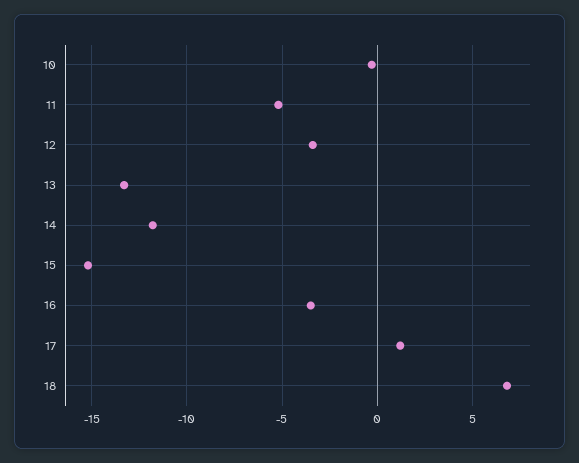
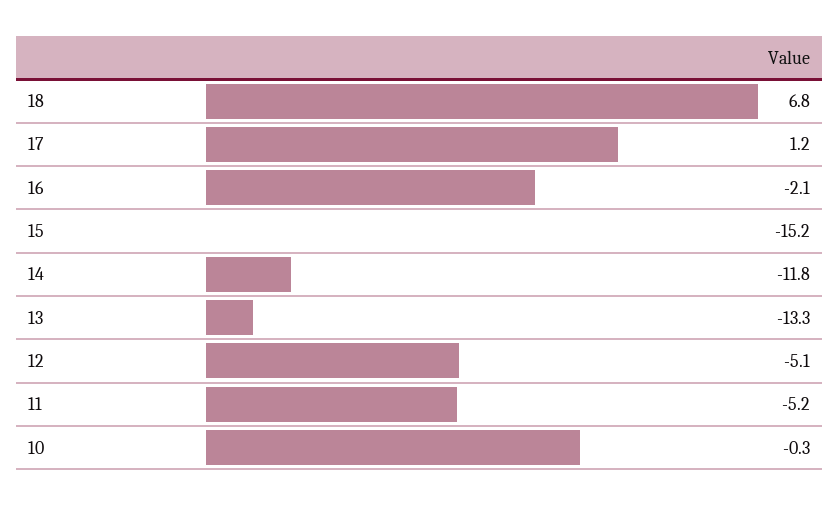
  {
    "10": -0.3,
    "11": -5.2,
-   "12": -3.5,
+   "12": -5.1,
    "13": -13.3,
    "14": -11.8,
    "15": -15.2,
-   "16": -3.5,
+   "16": -2.1,
    "17": 1.2,
    "18": 6.8
  }

